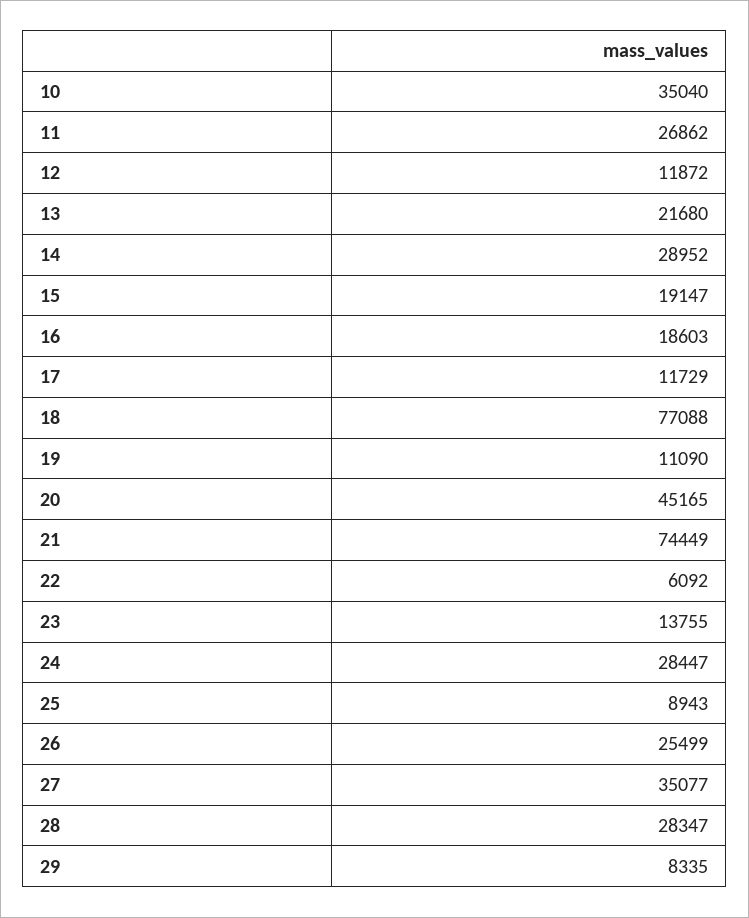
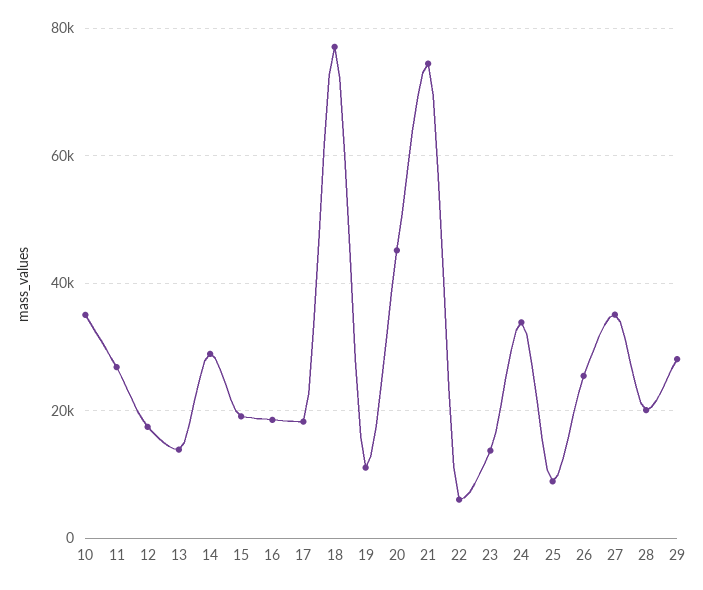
  {
    "10": 35040,
    "11": 26862,
-   "12": 11872,
+   "12": 18000,
-   "13": 21680,
+   "13": 14000,
    "14": 28952,
    "15": 19147,
    "16": 18603,
-   "17": 11729,
+   "17": 18000,
    "18": 77088,
    "19": 11090,
    "20": 45165,
    "21": 74449,
    "22": 6092,
    "23": 13755,
-   "24": 28447,
+   "24": 34000,
    "25": 8943,
    "26": 25499,
    "27": 35077,
-   "28": 28347,
+   "28": 20000,
-   "29": 8335
+   "29": 28000
  }

